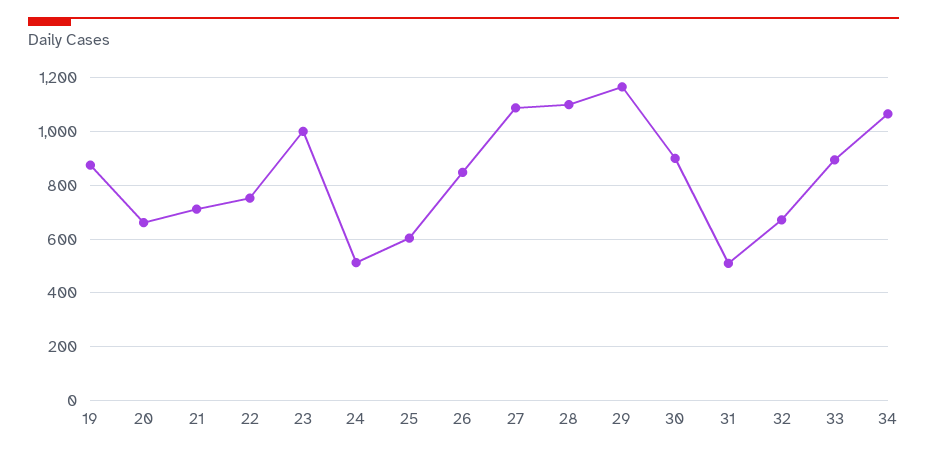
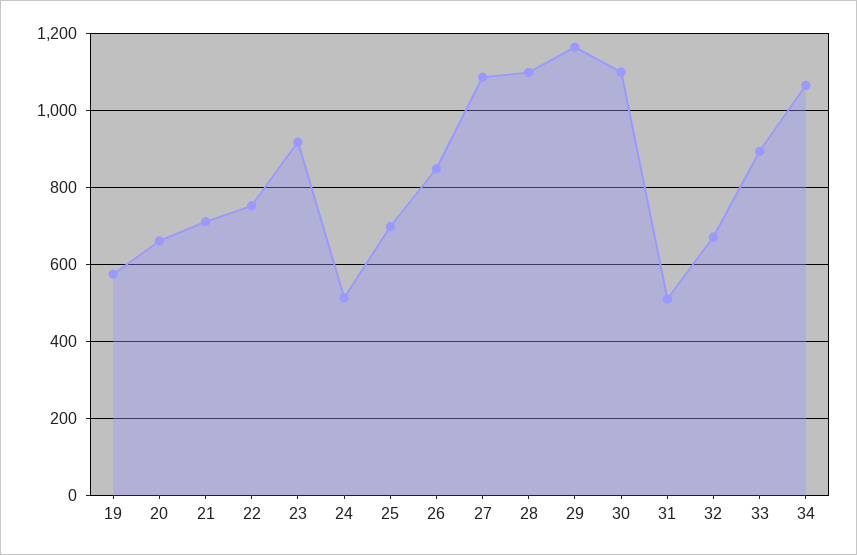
  {
-   "19": 875,
+   "19": 580,
    "20": 660,
    "21": 720,
    "22": 760,
-   "23": 1000,
+   "23": 920,
    "24": 520,
-   "25": 600,
+   "25": 700,
    "26": 840,
    "27": 1080,
    "28": 1100,
    "29": 1160,
-   "30": 900,
+   "30": 1100,
    "31": 520,
    "32": 680,
    "33": 900,
    "34": 1060
  }

